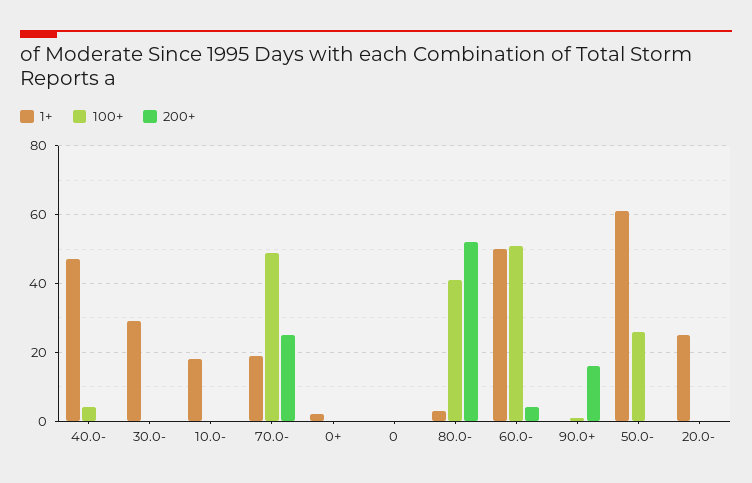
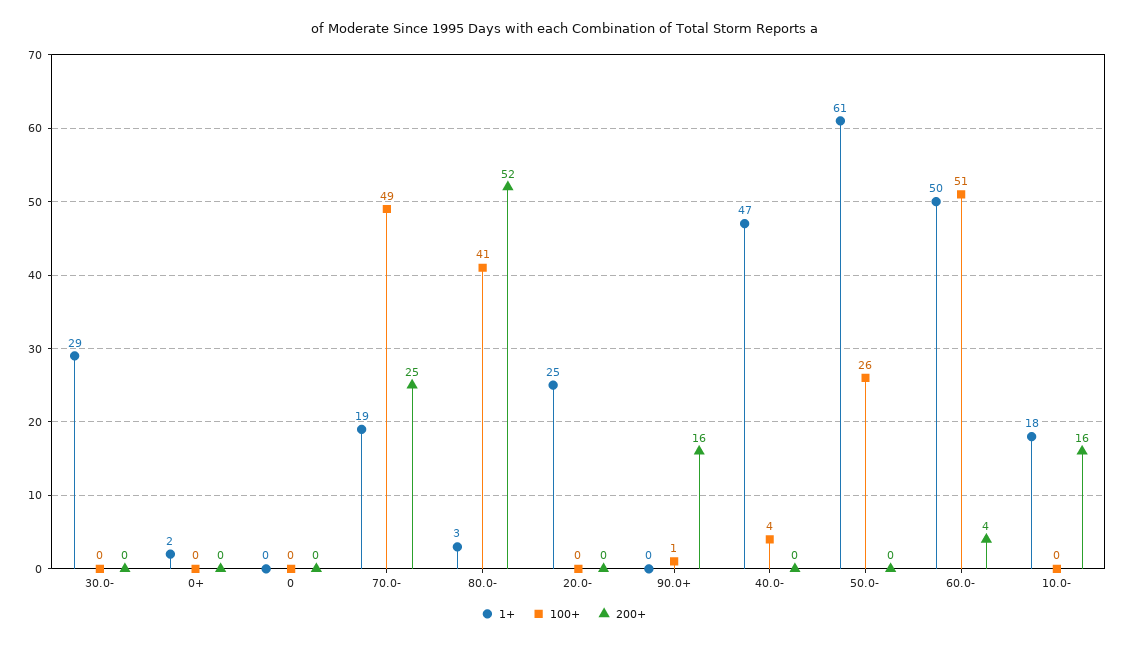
  {
    "1+": {
      "40.0-": 47,
      "30.0-": 29,
      "10.0-": 18,
      "70.0-": 19,
      "0+": 2,
      "0": 0,
      "80.0-": 3,
      "60.0-": 50,
      "90.0+": 0,
      "50.0-": 61,
      "20.0-": 25
    },
    "100+": {
      "40.0-": 4,
      "30.0-": 0,
      "10.0-": 0,
      "70.0-": 49,
      "0+": 0,
      "0": 0,
      "80.0-": 41,
      "60.0-": 51,
      "90.0+": 1,
      "50.0-": 26,
      "20.0-": 0
    },
    "200+": {
      "40.0-": 0,
      "30.0-": 0,
-     "10.0-": 0,
+     "10.0-": 16,
      "70.0-": 25,
      "0+": 0,
      "0": 0,
      "80.0-": 52,
      "60.0-": 4,
      "90.0+": 16,
      "50.0-": 0,
      "20.0-": 0
    }
  }

